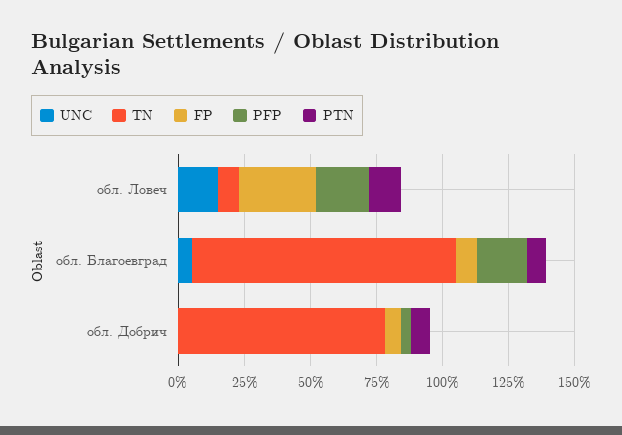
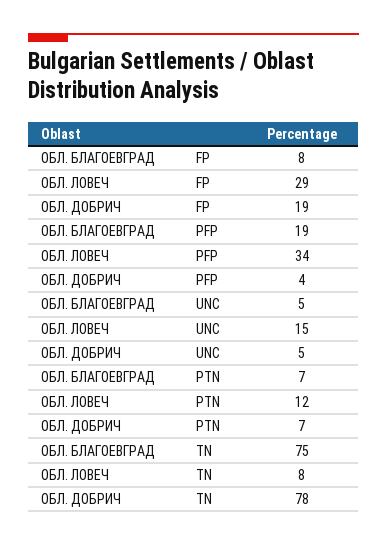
  {
    "UNC": {
      "обл. Ловеч": 15,
      "обл. Благоевград": 5,
-     "обл. Добрич": 0
+     "обл. Добрич": 5
    },
    "TN": {
      "обл. Ловеч": 8,
-     "обл. Благоевград": 100,
+     "обл. Благоевград": 75,
      "обл. Добрич": 78
    },
    "FP": {
      "обл. Ловеч": 29,
      "обл. Благоевград": 8,
-     "обл. Добрич": 5
+     "обл. Добрич": 19
    },
    "PFP": {
-     "обл. Ловеч": 20,
+     "обл. Ловеч": 34,
      "обл. Благоевград": 19,
      "обл. Добрич": 4
    },
    "PTN": {
      "обл. Ловеч": 12,
      "обл. Благоевград": 7,
      "обл. Добрич": 7
    }
  }

